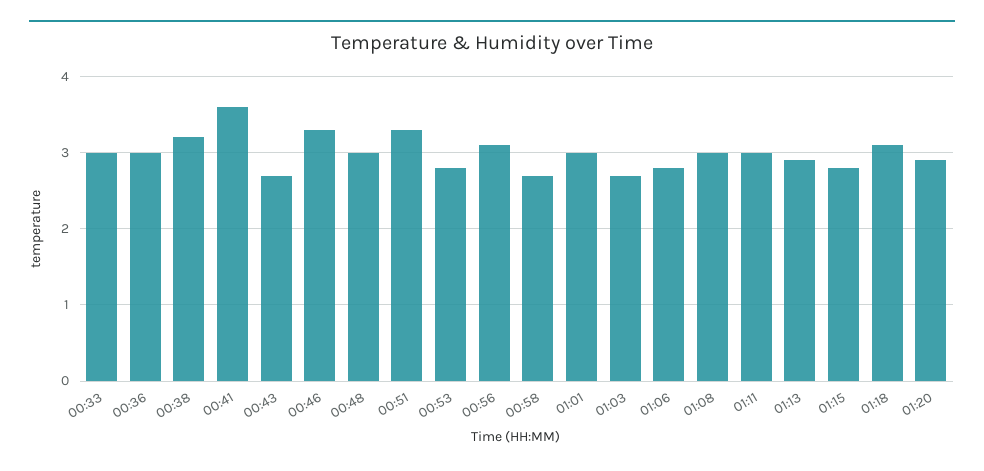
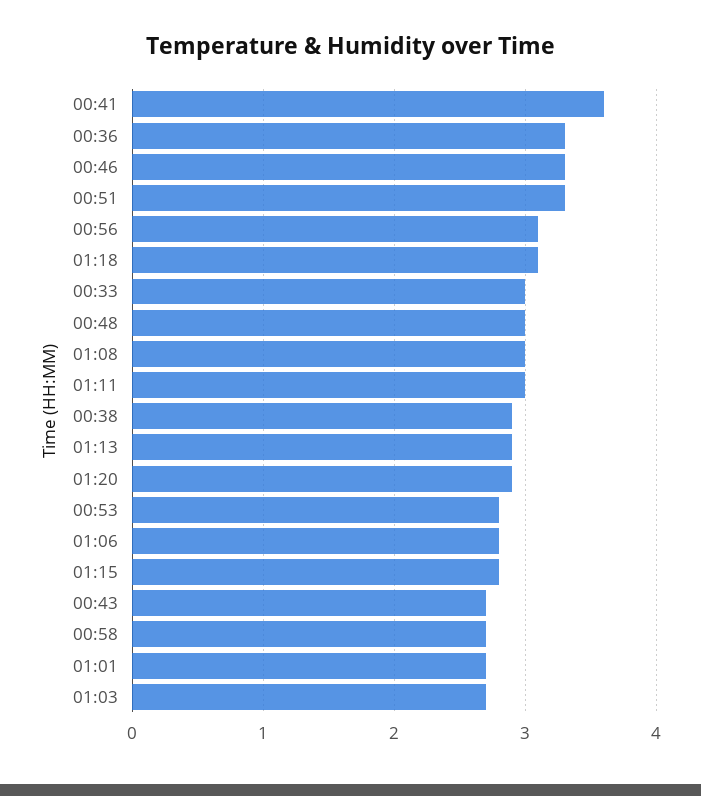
  {
    "00:33": 3,
-   "00:36": 3,
+   "00:36": 3.3,
-   "00:38": 3.2,
+   "00:38": 2.9,
    "00:41": 3.6,
    "00:43": 2.7,
    "00:46": 3.3,
    "00:48": 3,
    "00:51": 3.3,
    "00:53": 2.8,
    "00:56": 3.1,
    "00:58": 2.7,
-   "01:01": 3,
+   "01:01": 2.7,
    "01:03": 2.7,
    "01:06": 2.8,
    "01:08": 3,
    "01:11": 3,
    "01:13": 2.9,
    "01:15": 2.8,
    "01:18": 3.1,
    "01:20": 2.9
  }

